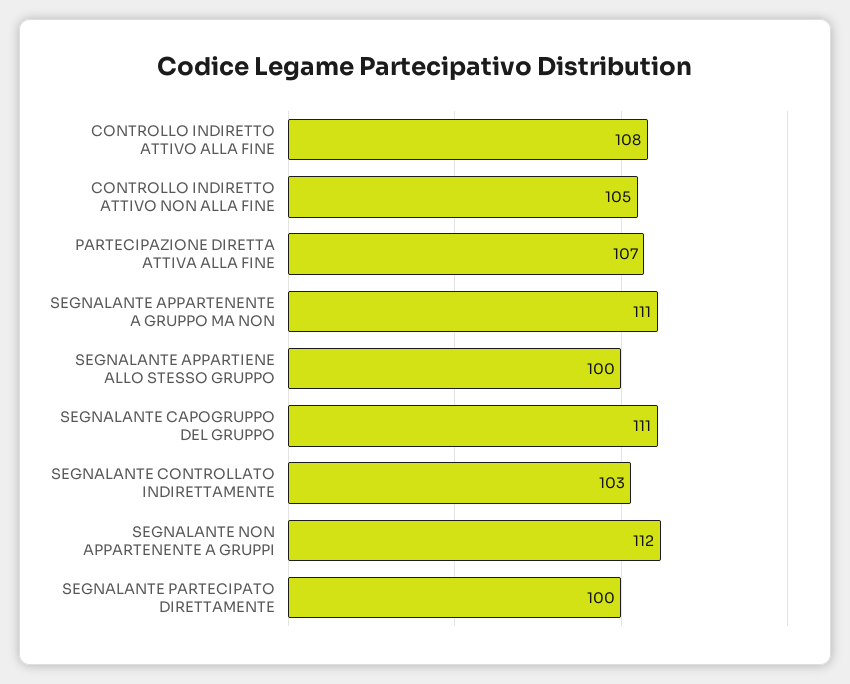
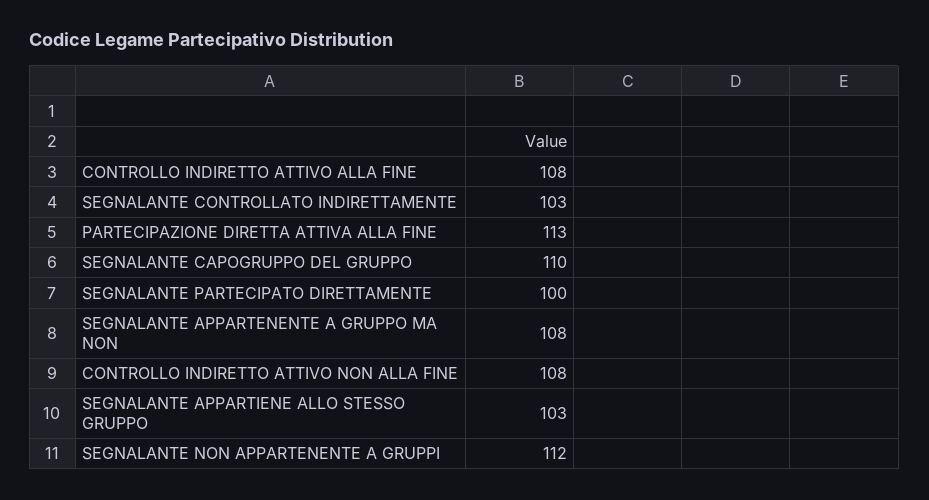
  {
    "CONTROLLO INDIRETTO ATTIVO ALLA FINE": 108,
-   "CONTROLLO INDIRETTO ATTIVO NON ALLA FINE": 105,
+   "CONTROLLO INDIRETTO ATTIVO NON ALLA FINE": 108,
-   "PARTECIPAZIONE DIRETTA ATTIVA ALLA FINE": 107,
+   "PARTECIPAZIONE DIRETTA ATTIVA ALLA FINE": 113,
-   "SEGNALANTE APPARTENENTE A GRUPPO MA NON": 111,
+   "SEGNALANTE APPARTENENTE A GRUPPO MA NON": 108,
-   "SEGNALANTE APPARTIENE ALLO STESSO GRUPPO": 100,
+   "SEGNALANTE APPARTIENE ALLO STESSO GRUPPO": 103,
-   "SEGNALANTE CAPOGRUPPO DEL GRUPPO": 111,
+   "SEGNALANTE CAPOGRUPPO DEL GRUPPO": 110,
    "SEGNALANTE CONTROLLATO INDIRETTAMENTE": 103,
    "SEGNALANTE NON APPARTENENTE A GRUPPI": 112,
    "SEGNALANTE PARTECIPATO DIRETTAMENTE": 100
  }

